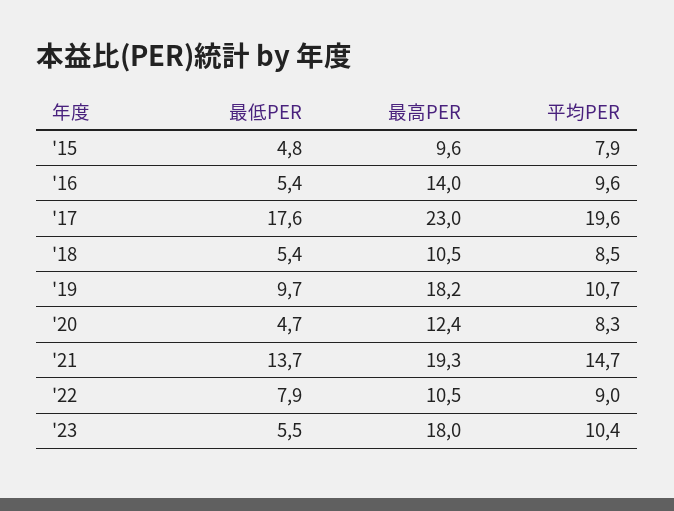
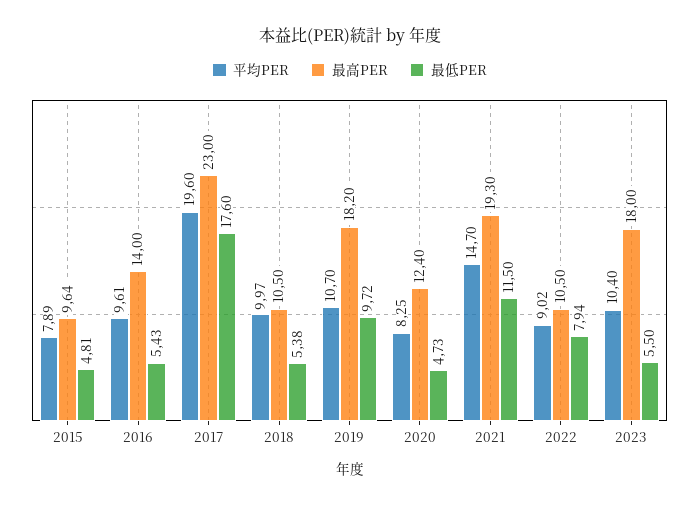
  {
    "最低PER": {
      "'15": 4.81,
      "'16": 5.43,
      "'17": 17.6,
      "'18": 5.38,
      "'19": 9.72,
      "'20": 4.73,
-     "'21": 13.7,
+     "'21": 11.5,
      "'22": 7.94,
      "'23": 5.5
    },
    "最高PER": {
      "'15": 9.64,
      "'16": 14,
      "'17": 23,
      "'18": 10.5,
      "'19": 18.2,
      "'20": 12.4,
      "'21": 19.3,
      "'22": 10.5,
      "'23": 18
    },
    "平均PER": {
      "'15": 7.89,
      "'16": 9.61,
      "'17": 19.6,
-     "'18": 8.5,
+     "'18": 9.97,
      "'19": 10.7,
      "'20": 8.25,
      "'21": 14.7,
      "'22": 9.02,
      "'23": 10.4
    }
  }

